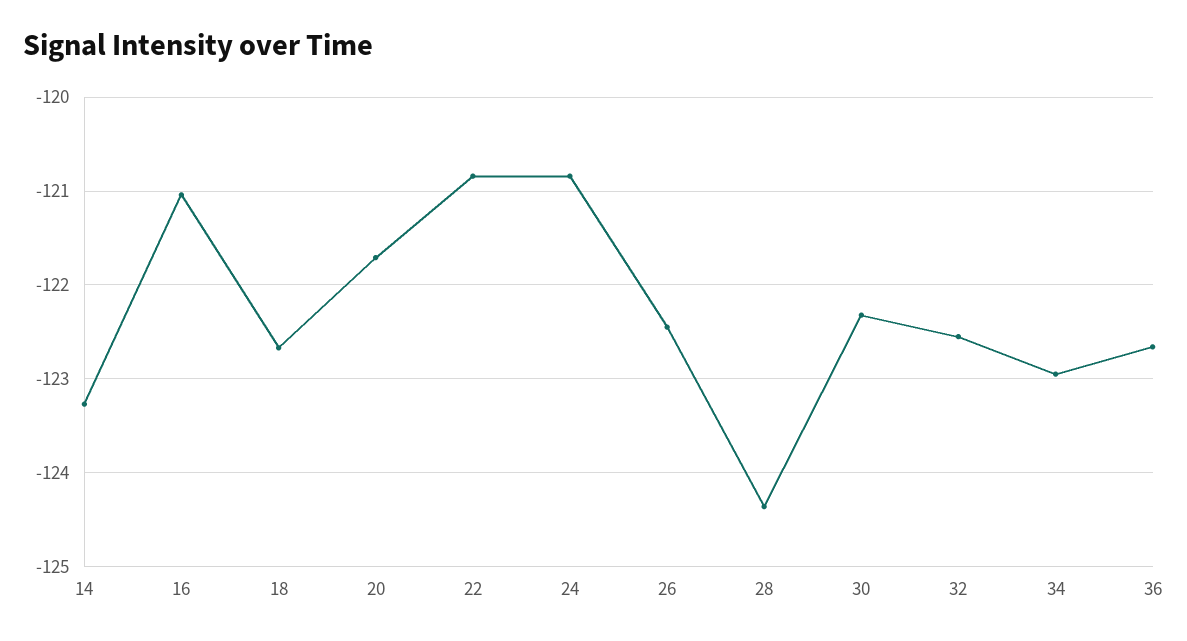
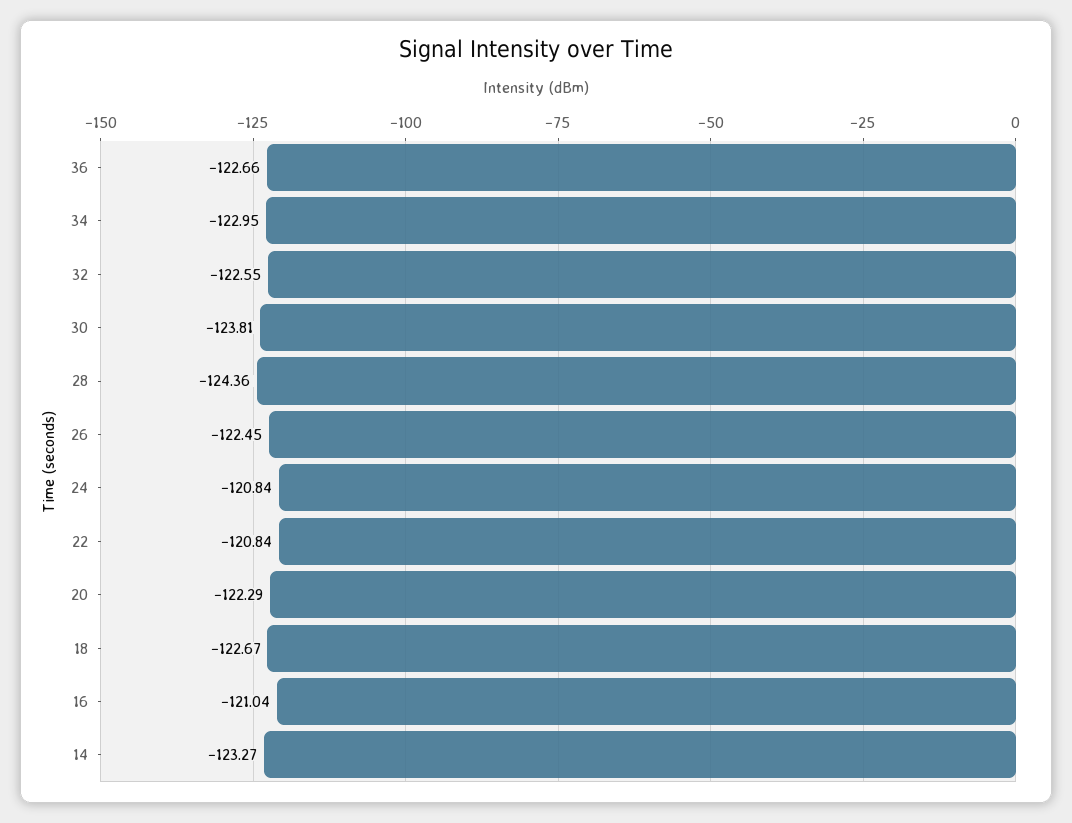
  {
    "14": -123.27,
    "16": -121.04,
    "18": -122.67,
-   "20": -121.7,
+   "20": -122.29,
    "22": -120.84,
    "24": -120.84,
    "26": -122.45,
    "28": -124.36,
-   "30": -122.3,
+   "30": -123.81,
    "32": -122.55,
    "34": -122.95,
    "36": -122.66
  }

